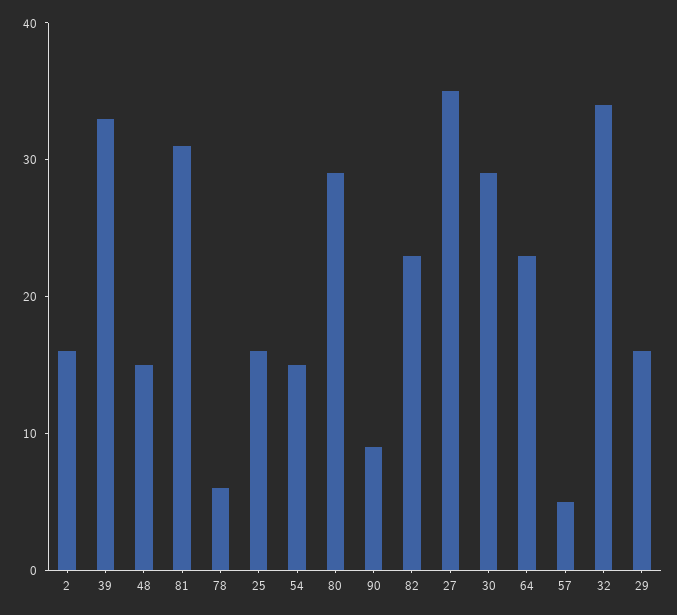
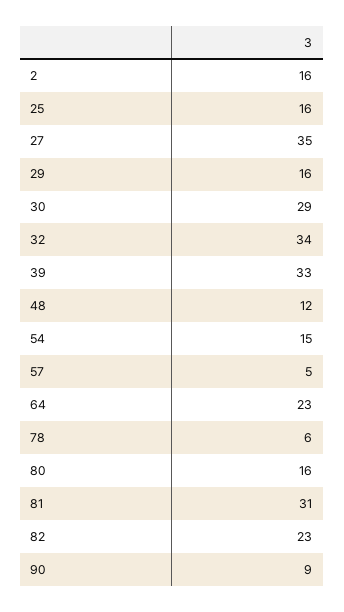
  {
    "2": 16,
    "39": 33,
-   "48": 15,
+   "48": 12,
    "81": 31,
    "78": 6,
    "25": 16,
    "54": 15,
-   "80": 29,
+   "80": 16,
    "90": 9,
    "82": 23,
    "27": 35,
    "30": 29,
    "64": 23,
    "57": 5,
    "32": 34,
    "29": 16
  }

